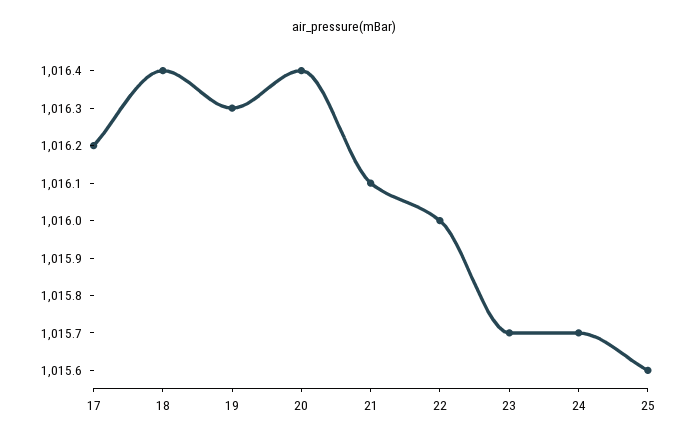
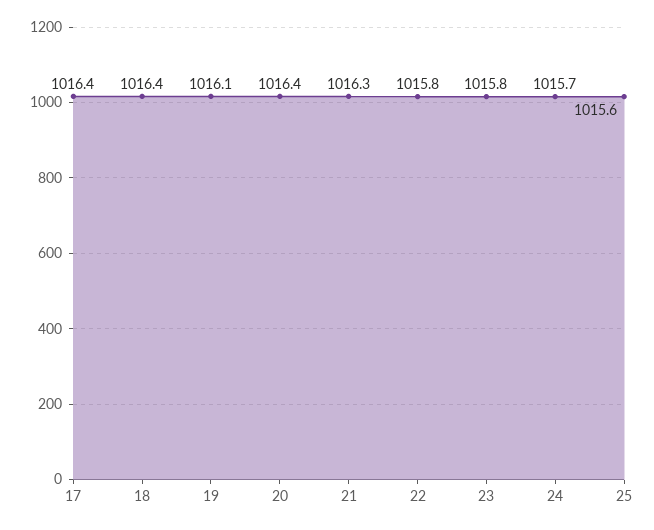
  {
-   "17": 1016.2,
+   "17": 1016.4,
    "18": 1016.4,
-   "19": 1016.3,
+   "19": 1016.1,
    "20": 1016.4,
-   "21": 1016.1,
+   "21": 1016.3,
-   "22": 1016,
+   "22": 1015.8,
-   "23": 1015.7,
+   "23": 1015.8,
    "24": 1015.7,
    "25": 1015.6
  }

